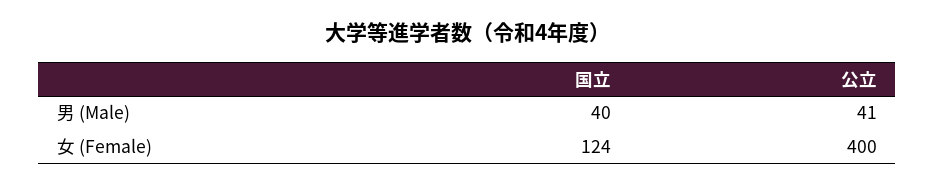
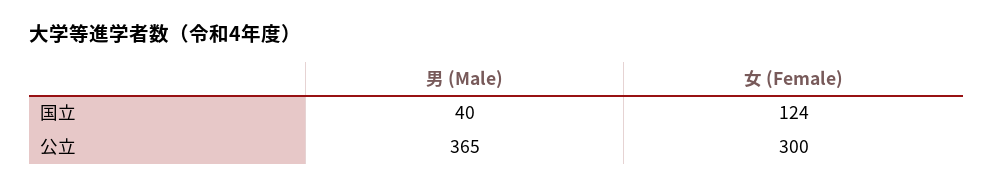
  {
    "国立": {
      "男 (Male)": 40,
      "女 (Female)": 124
    },
    "公立": {
-     "男 (Male)": 41,
+     "男 (Male)": 365,
-     "女 (Female)": 400
+     "女 (Female)": 300
    }
  }

